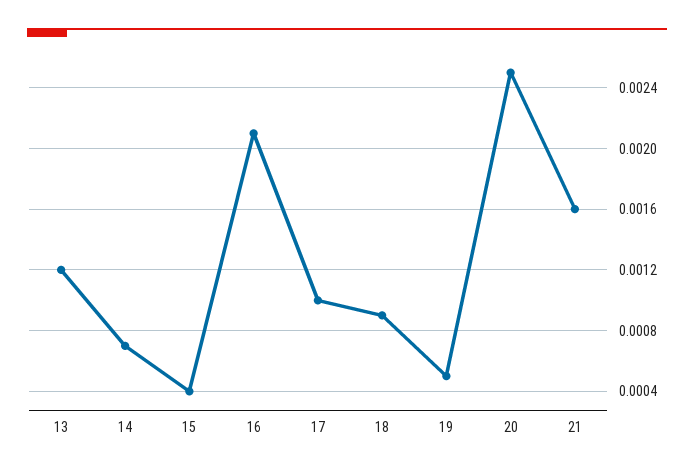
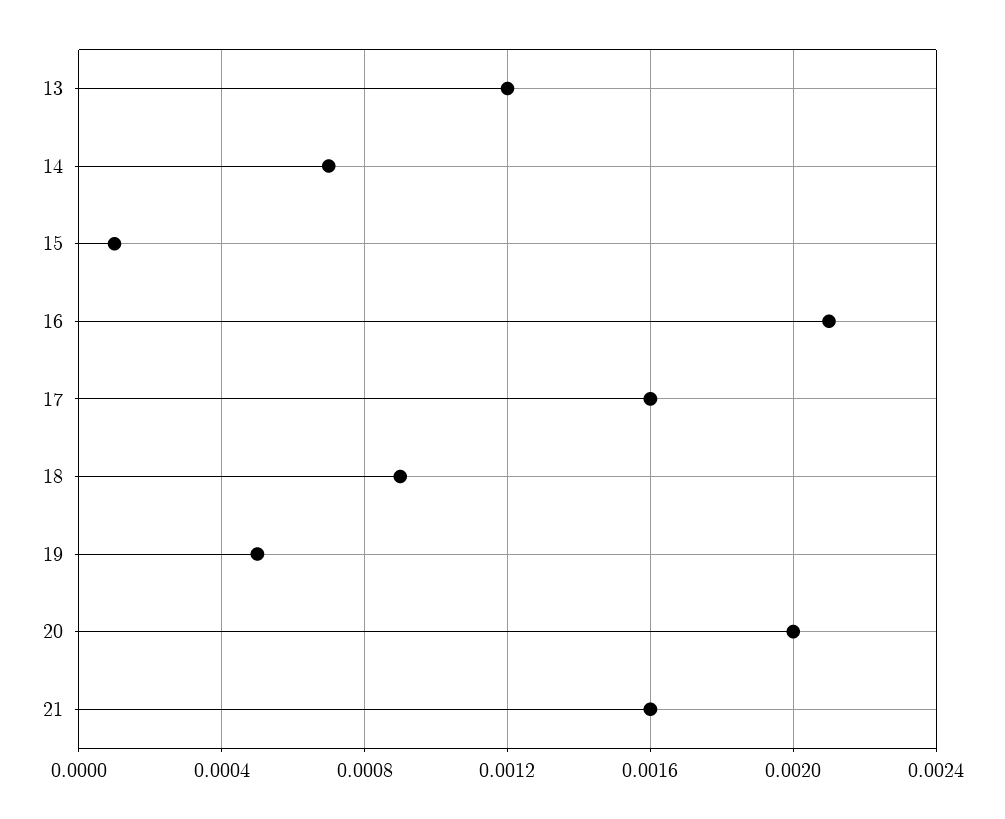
  {
    "13": 0.0012,
    "14": 0.0007,
-   "15": 0.0004,
+   "15": 0.0001,
    "16": 0.0021,
-   "17": 0.001,
+   "17": 0.0016,
    "18": 0.0009,
    "19": 0.0005,
-   "20": 0.0025,
+   "20": 0.002,
    "21": 0.0016
  }

